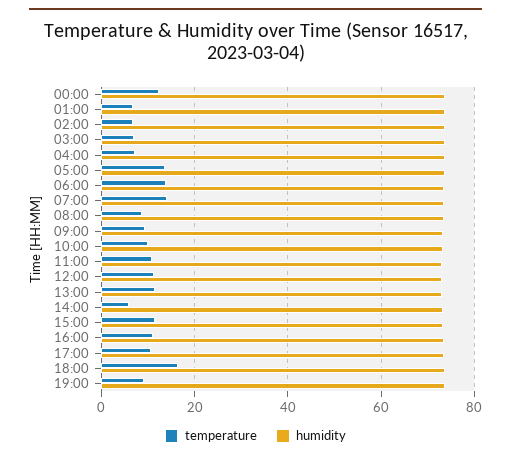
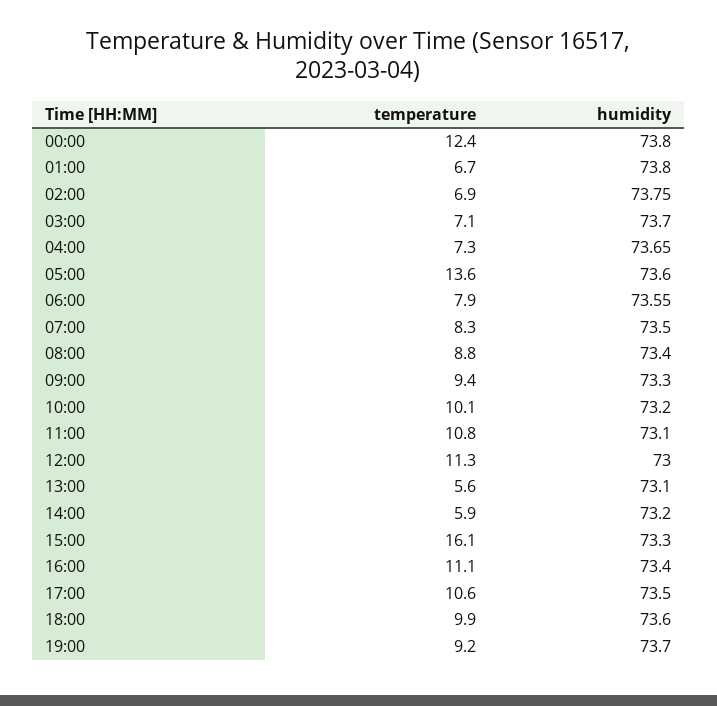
  {
    "temperature": {
      "00:00": 12.4,
      "01:00": 6.7,
      "02:00": 6.9,
      "03:00": 7.1,
      "04:00": 7.3,
      "05:00": 13.6,
-     "06:00": 14,
+     "06:00": 7.9,
-     "07:00": 14,
+     "07:00": 8.3,
      "08:00": 8.8,
      "09:00": 9.4,
      "10:00": 10.1,
      "11:00": 10.8,
      "12:00": 11.3,
-     "13:00": 12,
+     "13:00": 5.6,
      "14:00": 5.9,
-     "15:00": 12,
+     "15:00": 16.1,
      "16:00": 11.1,
      "17:00": 10.6,
-     "18:00": 16,
+     "18:00": 9.9,
      "19:00": 9.2
    },
    "humidity": {
      "00:00": 73.8,
      "01:00": 73.8,
      "02:00": 73.75,
      "03:00": 73.7,
      "04:00": 73.65,
      "05:00": 73.6,
      "06:00": 73.55,
      "07:00": 73.5,
      "08:00": 73.4,
      "09:00": 73.3,
      "10:00": 73.2,
      "11:00": 73.1,
      "12:00": 73,
      "13:00": 73.1,
      "14:00": 73.2,
      "15:00": 73.3,
      "16:00": 73.4,
      "17:00": 73.5,
      "18:00": 73.6,
      "19:00": 73.7
    }
  }

